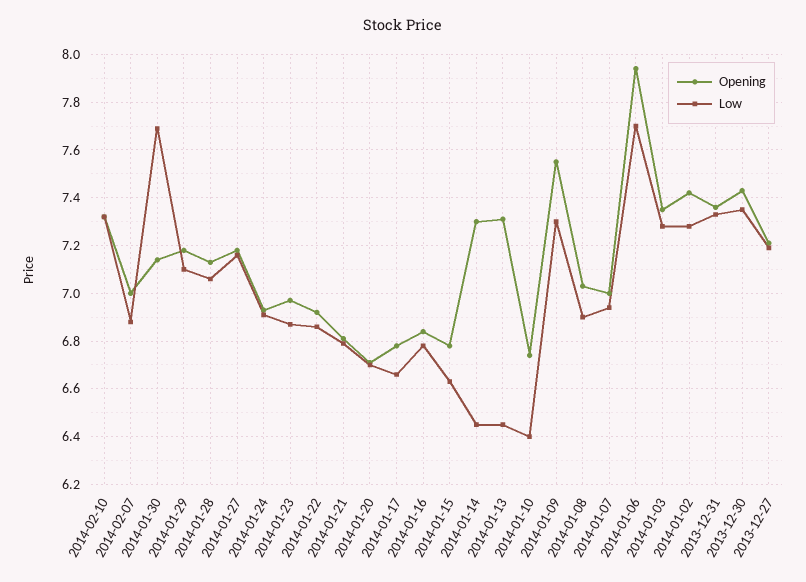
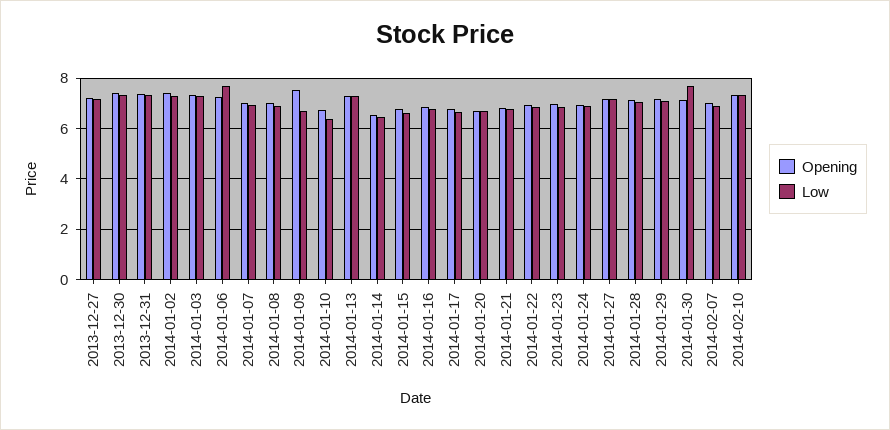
  {
    "Opening": {
      "2014-02-10": 7.3,
      "2014-02-07": 7,
      "2014-01-30": 7.15,
      "2014-01-29": 7.2,
      "2014-01-28": 7.15,
      "2014-01-27": 7.2,
      "2014-01-24": 6.95,
      "2014-01-23": 6.95,
      "2014-01-22": 6.9,
      "2014-01-21": 6.8,
      "2014-01-20": 6.7,
      "2014-01-17": 6.8,
      "2014-01-16": 6.85,
      "2014-01-15": 6.8,
-     "2014-01-14": 7.3,
+     "2014-01-14": 6.5,
      "2014-01-13": 7.3,
      "2014-01-10": 6.75,
      "2014-01-09": 7.55,
      "2014-01-08": 7.05,
      "2014-01-07": 7,
-     "2014-01-06": 7.95,
+     "2014-01-06": 7.25,
      "2014-01-03": 7.35,
      "2014-01-02": 7.4,
      "2013-12-31": 7.35,
      "2013-12-30": 7.45,
      "2013-12-27": 7.2
    },
    "Low": {
      "2014-02-10": 7.3,
      "2014-02-07": 6.9,
      "2014-01-30": 7.7,
      "2014-01-29": 7.1,
      "2014-01-28": 7.05,
      "2014-01-27": 7.15,
      "2014-01-24": 6.9,
      "2014-01-23": 6.85,
      "2014-01-22": 6.85,
      "2014-01-21": 6.8,
      "2014-01-20": 6.7,
      "2014-01-17": 6.65,
      "2014-01-16": 6.8,
      "2014-01-15": 6.65,
      "2014-01-14": 6.45,
-     "2014-01-13": 6.45,
+     "2014-01-13": 7.25,
      "2014-01-10": 6.4,
-     "2014-01-09": 7.3,
+     "2014-01-09": 6.75,
      "2014-01-08": 6.9,
      "2014-01-07": 6.95,
      "2014-01-06": 7.7,
      "2014-01-03": 7.3,
      "2014-01-02": 7.3,
      "2013-12-31": 7.35,
      "2013-12-30": 7.35,
      "2013-12-27": 7.2
    }
  }

